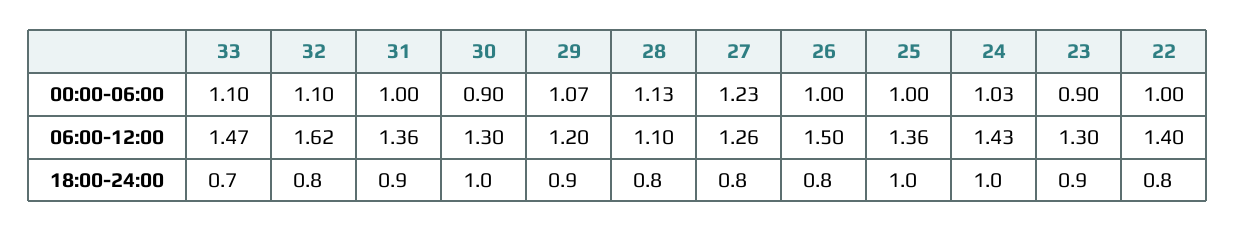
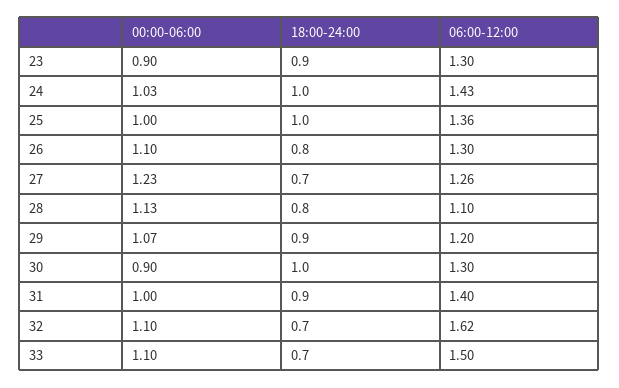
  {
    "33": {
      "00:00-06:00": 1.1,
-     "06:00-12:00": 1.47,
+     "06:00-12:00": 1.5,
      "18:00-24:00": 0.7
    },
    "32": {
      "00:00-06:00": 1.1,
      "06:00-12:00": 1.62,
-     "18:00-24:00": 0.8
+     "18:00-24:00": 0.7
    },
    "31": {
      "00:00-06:00": 1,
-     "06:00-12:00": 1.36,
+     "06:00-12:00": 1.4,
      "18:00-24:00": 0.9
    },
    "30": {
      "00:00-06:00": 0.9,
      "06:00-12:00": 1.3,
      "18:00-24:00": 1
    },
    "29": {
      "00:00-06:00": 1.07,
      "06:00-12:00": 1.2,
      "18:00-24:00": 0.9
    },
    "28": {
      "00:00-06:00": 1.13,
      "06:00-12:00": 1.1,
      "18:00-24:00": 0.8
    },
    "27": {
      "00:00-06:00": 1.23,
      "06:00-12:00": 1.26,
-     "18:00-24:00": 0.8
+     "18:00-24:00": 0.7
    },
    "26": {
-     "00:00-06:00": 1,
+     "00:00-06:00": 1.1,
-     "06:00-12:00": 1.5,
+     "06:00-12:00": 1.3,
      "18:00-24:00": 0.8
    },
    "25": {
      "00:00-06:00": 1,
      "06:00-12:00": 1.36,
      "18:00-24:00": 1
    },
    "24": {
      "00:00-06:00": 1.03,
      "06:00-12:00": 1.43,
      "18:00-24:00": 1
    },
    "23": {
      "00:00-06:00": 0.9,
      "06:00-12:00": 1.3,
      "18:00-24:00": 0.9
-   },
+   }
-   "22": {
-     "00:00-06:00": 1,
-     "06:00-12:00": 1.4,
-     "18:00-24:00": 0.8
-   }
  }

